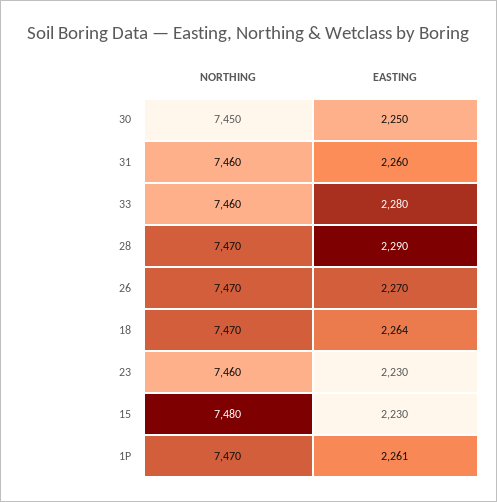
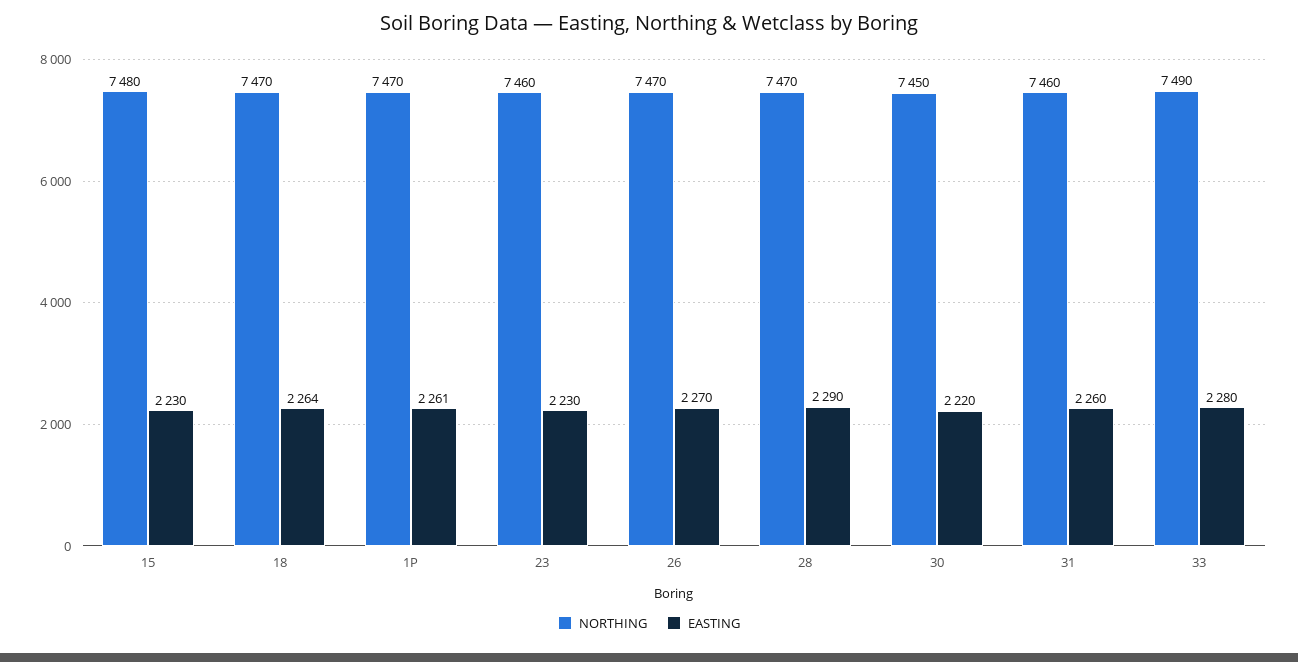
  {
    "NORTHING": {
      "30": 7450,
      "31": 7460,
-     "33": 7460,
+     "33": 7490,
      "28": 7470,
      "26": 7470,
      "18": 7470,
      "23": 7460,
      "15": 7480,
      "1P": 7470
    },
    "EASTING": {
-     "30": 2250,
+     "30": 2220,
      "31": 2260,
      "33": 2280,
      "28": 2290,
      "26": 2270,
      "18": 2264,
      "23": 2230,
      "15": 2230,
      "1P": 2261
    }
  }

